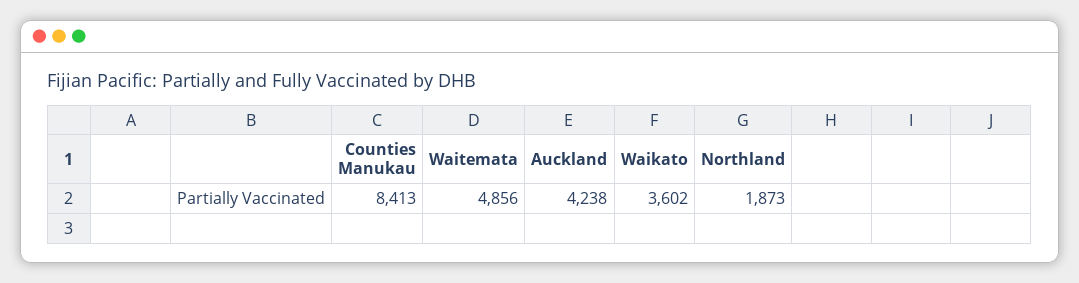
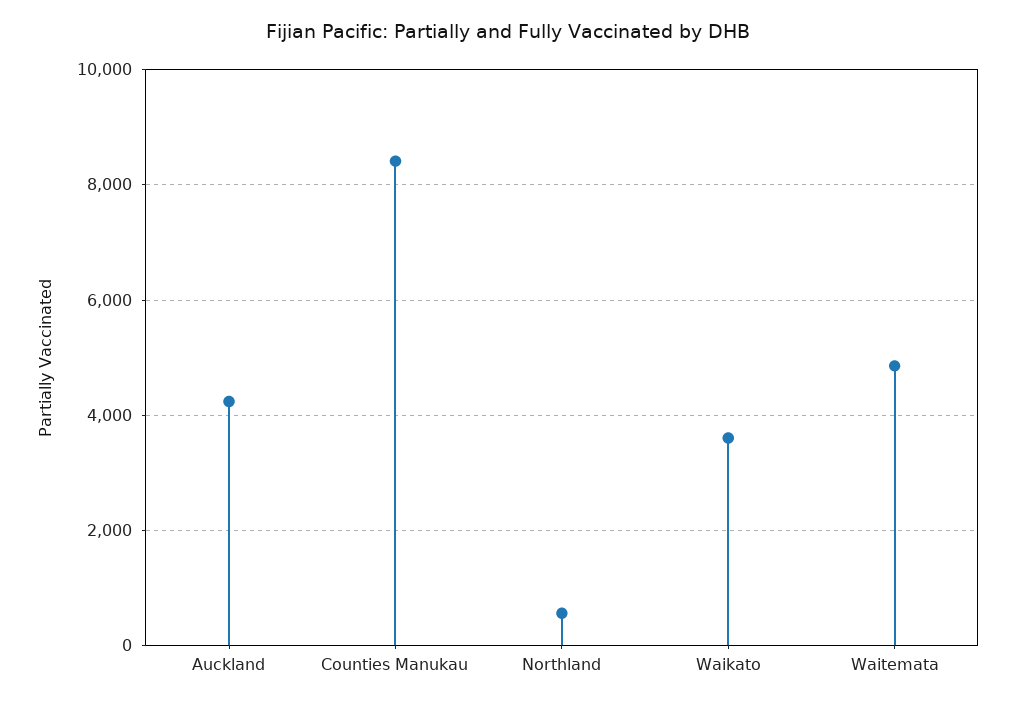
  {
    "Counties Manukau": 8413,
    "Waitemata": 4856,
    "Auckland": 4238,
    "Waikato": 3602,
-   "Northland": 1873
+   "Northland": 600
  }

